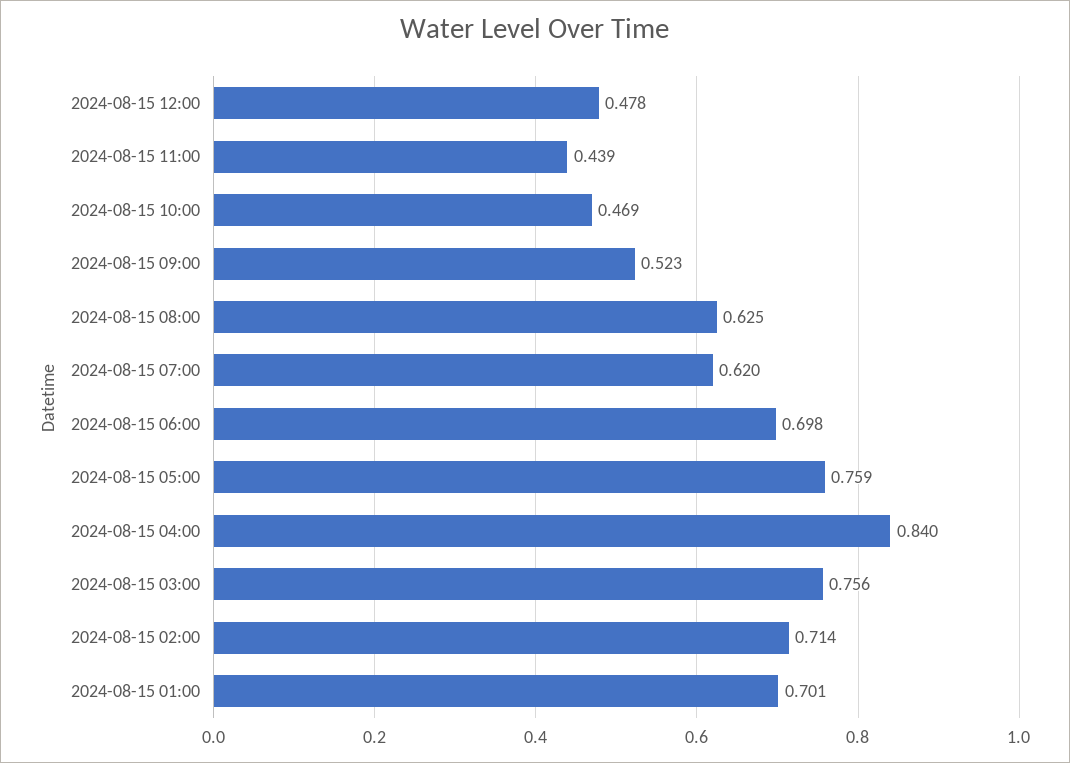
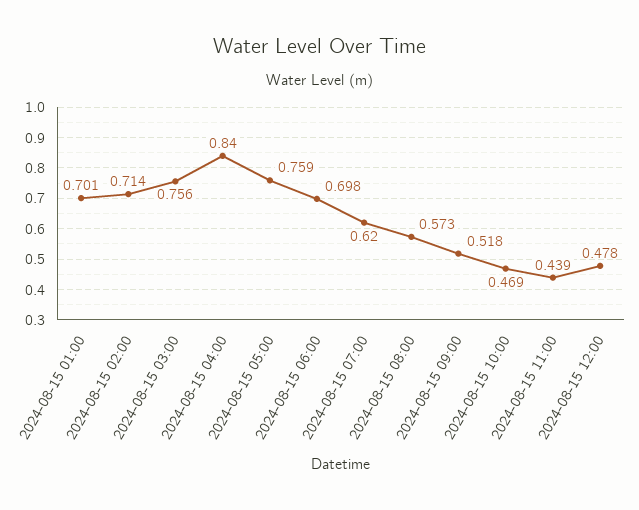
  {
    "2024-08-15 12:00": 0.478,
    "2024-08-15 11:00": 0.439,
    "2024-08-15 10:00": 0.469,
-   "2024-08-15 09:00": 0.523,
+   "2024-08-15 09:00": 0.518,
-   "2024-08-15 08:00": 0.625,
+   "2024-08-15 08:00": 0.573,
    "2024-08-15 07:00": 0.62,
    "2024-08-15 06:00": 0.698,
    "2024-08-15 05:00": 0.759,
    "2024-08-15 04:00": 0.84,
    "2024-08-15 03:00": 0.756,
    "2024-08-15 02:00": 0.714,
    "2024-08-15 01:00": 0.701
  }

